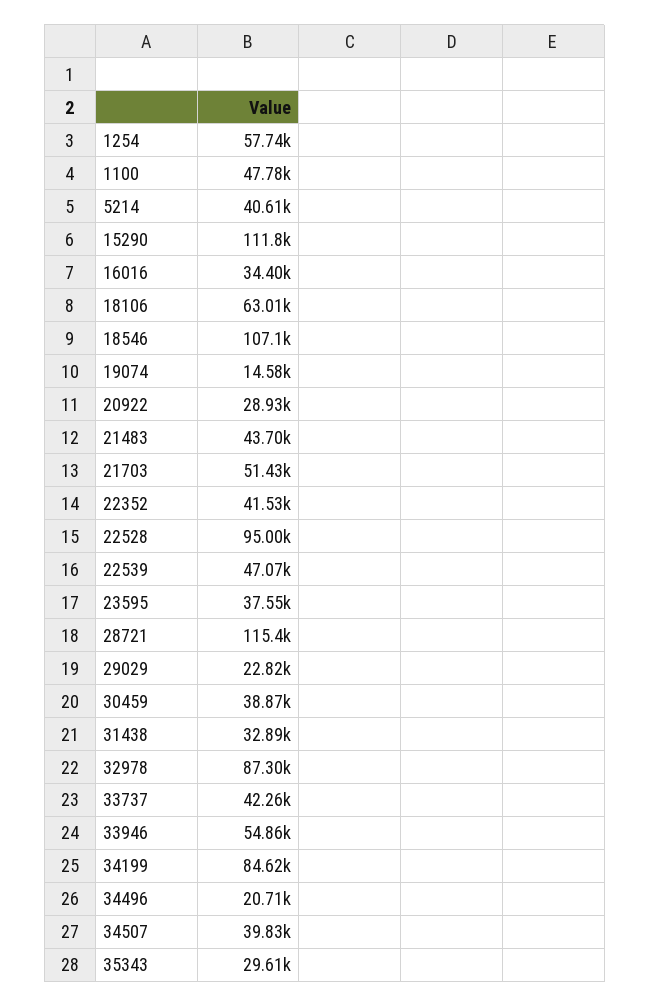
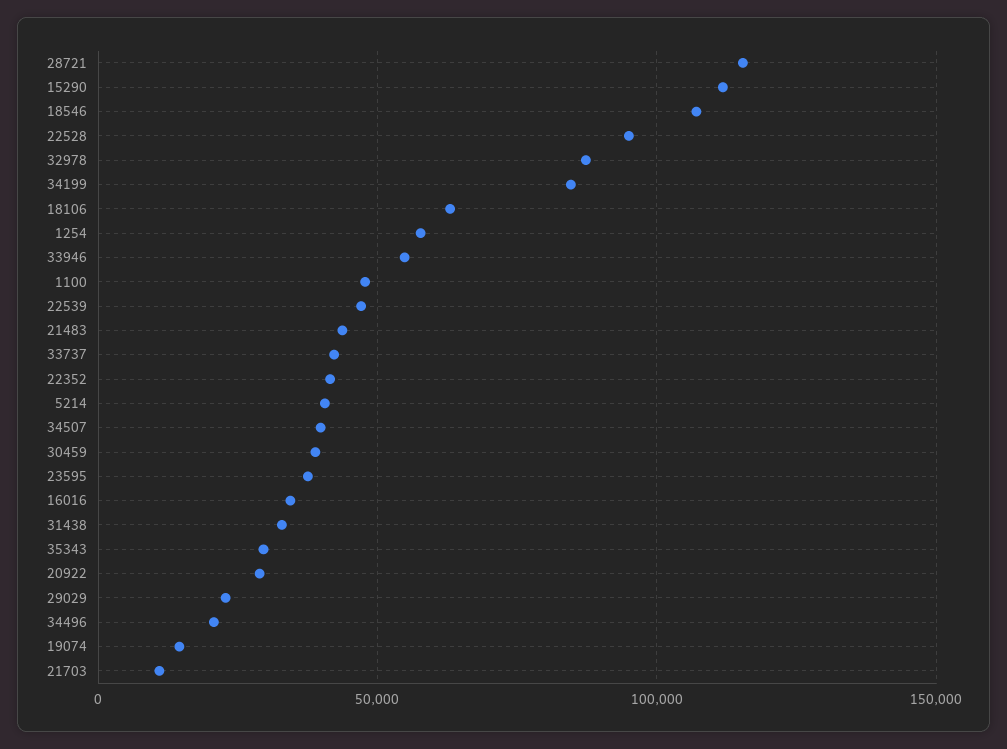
  {
    "1254": 57740,
    "1100": 47780,
    "5214": 40610,
    "15290": 111800,
    "16016": 34400,
    "18106": 63010,
    "18546": 107100,
    "19074": 14580,
    "20922": 28930,
    "21483": 43700,
-   "21703": 51430,
+   "21703": 10000,
    "22352": 41530,
    "22528": 95000,
    "22539": 47070,
    "23595": 37550,
    "28721": 115400,
    "29029": 22820,
    "30459": 38870,
    "31438": 32890,
    "32978": 87300,
    "33737": 42260,
    "33946": 54860,
    "34199": 84620,
    "34496": 20710,
    "34507": 39830,
    "35343": 29610
  }

